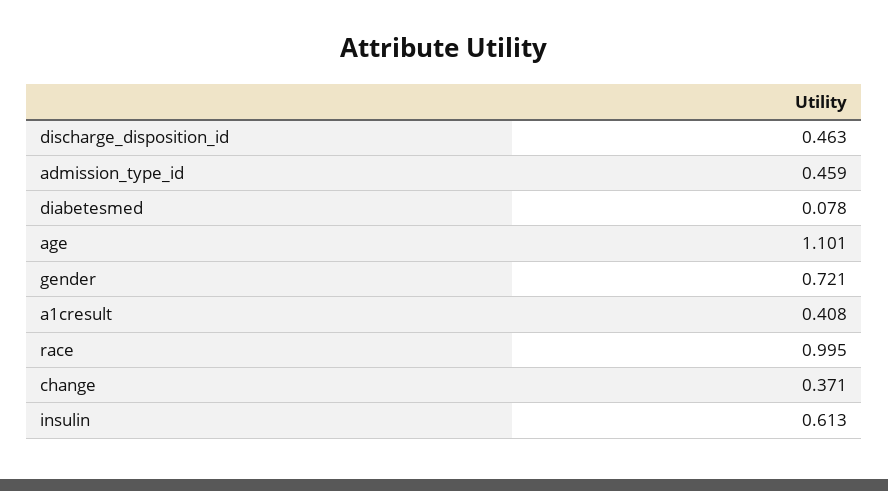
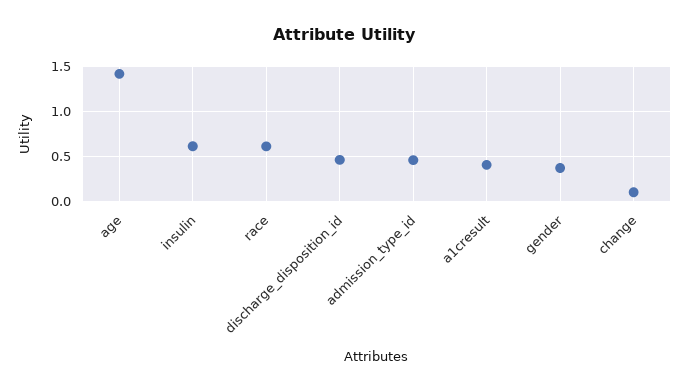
  {
    "discharge_disposition_id": 0.463,
    "admission_type_id": 0.459,
-   "diabetesmed": 0.078,
-   "age": 1.101,
+   "age": 1.4,
-   "gender": 0.721,
+   "gender": 0.4,
    "a1cresult": 0.408,
-   "race": 0.995,
+   "race": 0.6,
-   "change": 0.371,
+   "change": 0.1,
    "insulin": 0.613
  }

